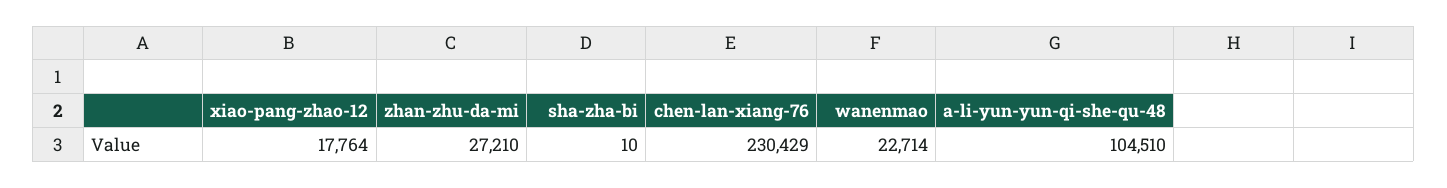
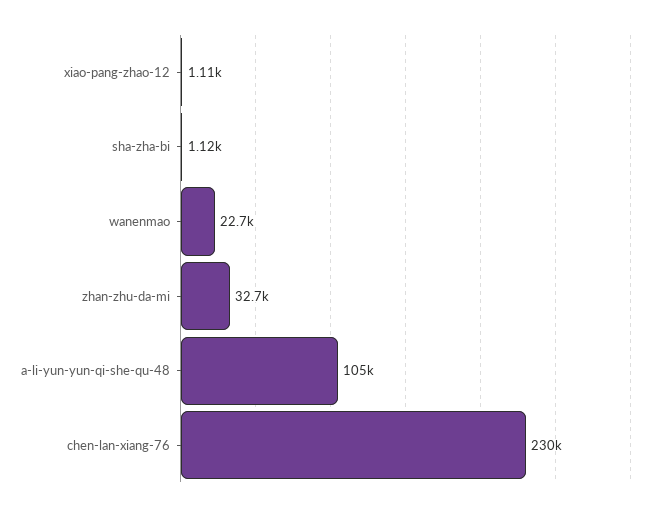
  {
-   "xiao-pang-zhao-12": 17764,
+   "xiao-pang-zhao-12": 1110,
-   "zhan-zhu-da-mi": 27210,
+   "zhan-zhu-da-mi": 32700,
-   "sha-zha-bi": 10,
+   "sha-zha-bi": 1120,
    "chen-lan-xiang-76": 230429,
    "wanenmao": 22714,
    "a-li-yun-yun-qi-she-qu-48": 104510
  }

